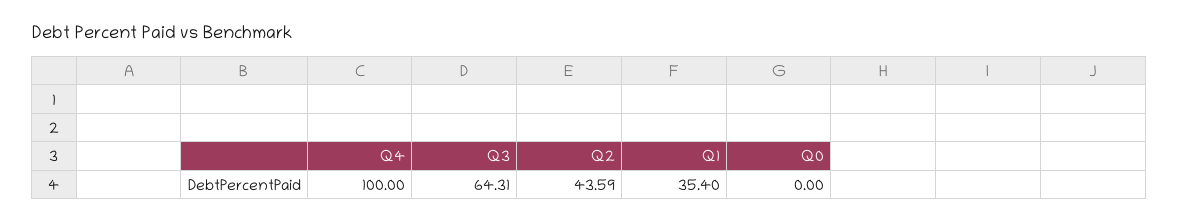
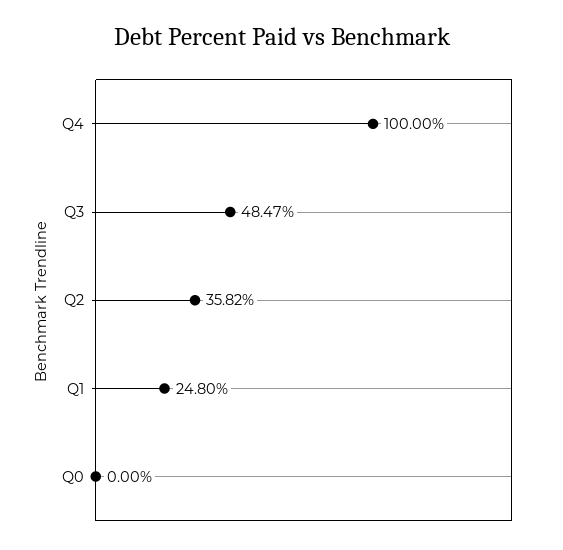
  {
    "Q4": 100,
-   "Q3": 64.31,
+   "Q3": 48.47,
-   "Q2": 43.59,
+   "Q2": 35.82,
-   "Q1": 35.4,
+   "Q1": 24.8,
    "Q0": 0
  }

